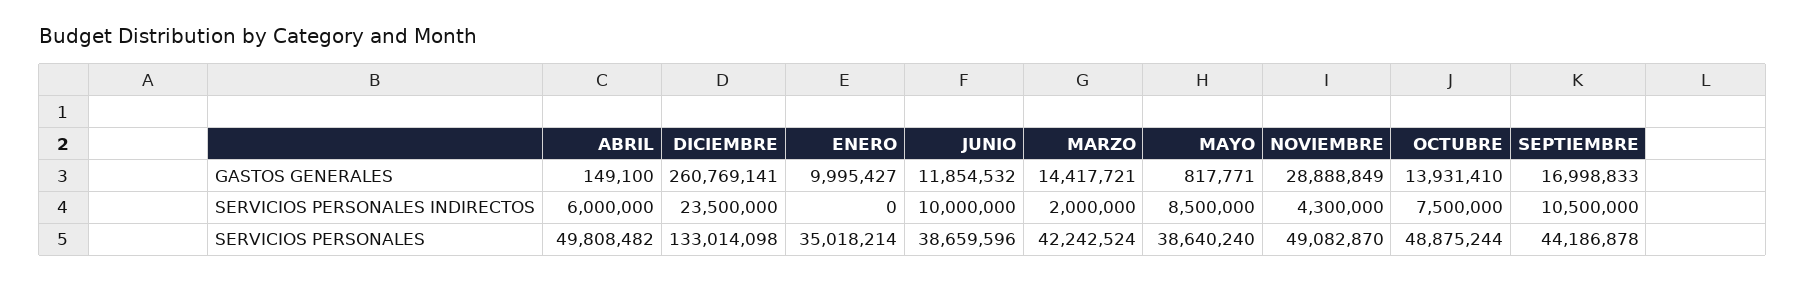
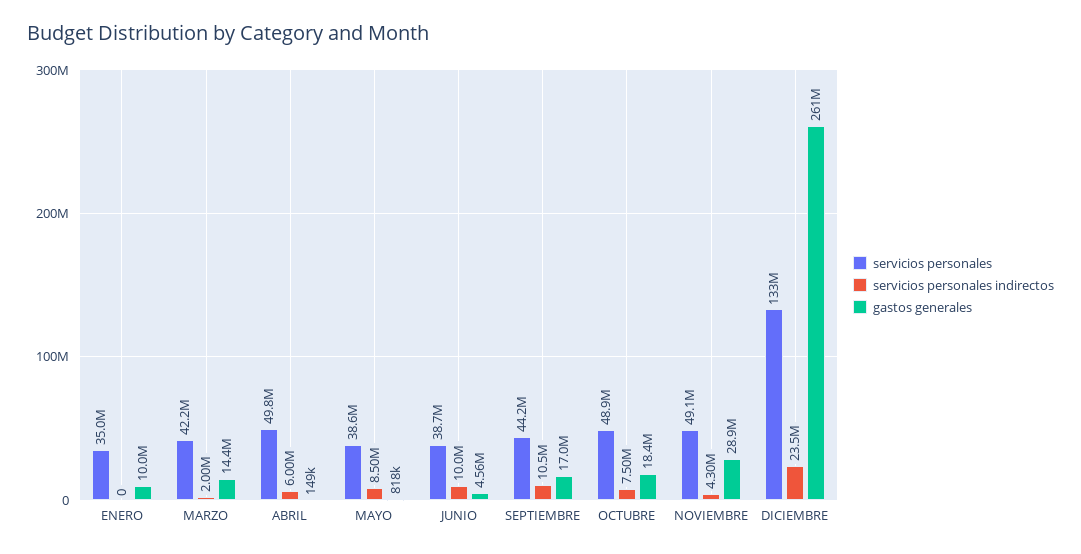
  {
    "GASTOS GENERALES": {
      "ABRIL": 149100,
      "DICIEMBRE": 260769141,
      "ENERO": 9995427,
-     "JUNIO": 11854532,
+     "JUNIO": 4560000,
      "MARZO": 14417721,
      "MAYO": 817771,
      "NOVIEMBRE": 28888849,
-     "OCTUBRE": 13931410,
+     "OCTUBRE": 18400000,
      "SEPTIEMBRE": 16998833
    },
    "SERVICIOS PERSONALES INDIRECTOS": {
      "ABRIL": 6000000,
      "DICIEMBRE": 23500000,
      "ENERO": 0,
      "JUNIO": 10000000,
      "MARZO": 2000000,
      "MAYO": 8500000,
      "NOVIEMBRE": 4300000,
      "OCTUBRE": 7500000,
      "SEPTIEMBRE": 10500000
    },
    "SERVICIOS PERSONALES": {
      "ABRIL": 49808482,
      "DICIEMBRE": 133014098,
      "ENERO": 35018214,
      "JUNIO": 38659596,
      "MARZO": 42242524,
      "MAYO": 38640240,
      "NOVIEMBRE": 49082870,
      "OCTUBRE": 48875244,
      "SEPTIEMBRE": 44186878
    }
  }

